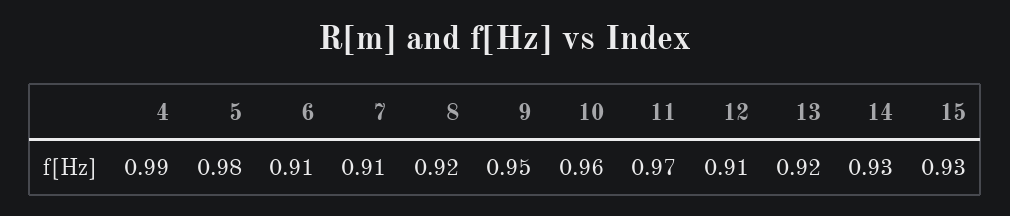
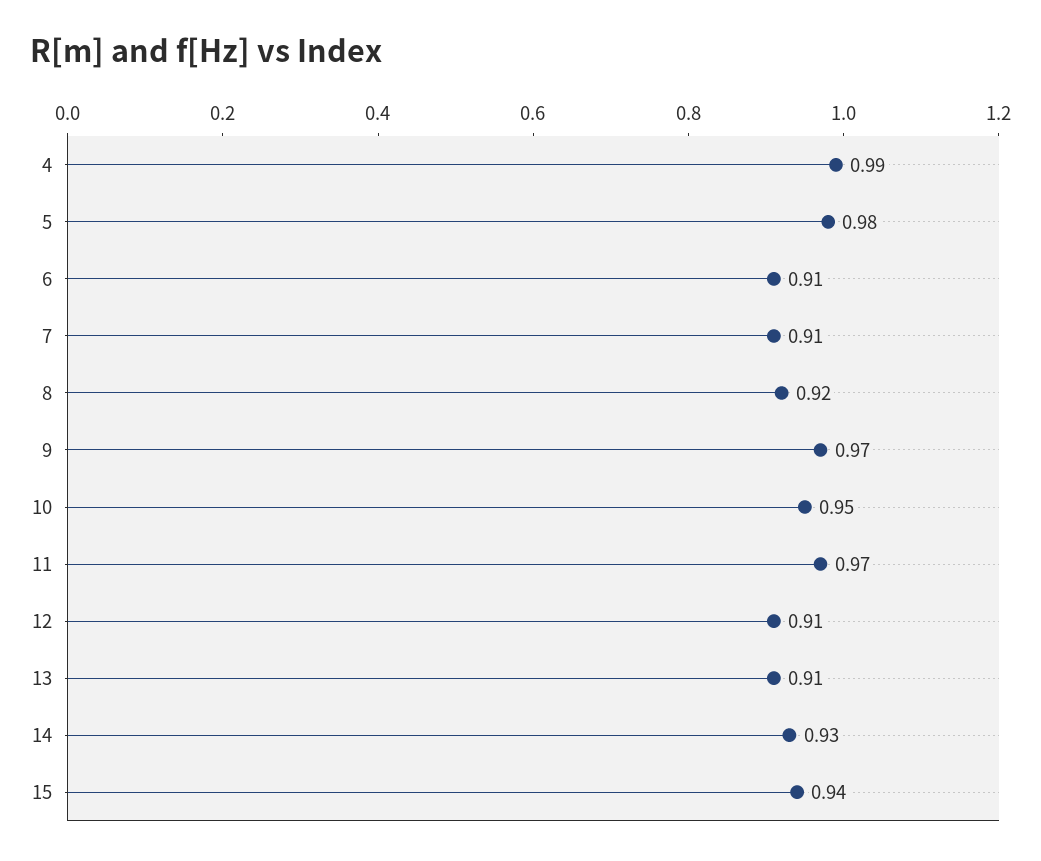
  {
    "4": 0.99,
    "5": 0.98,
    "6": 0.91,
    "7": 0.91,
    "8": 0.92,
-   "9": 0.95,
+   "9": 0.97,
-   "10": 0.96,
+   "10": 0.95,
    "11": 0.97,
    "12": 0.91,
-   "13": 0.92,
+   "13": 0.91,
    "14": 0.93,
-   "15": 0.93
+   "15": 0.94
  }

